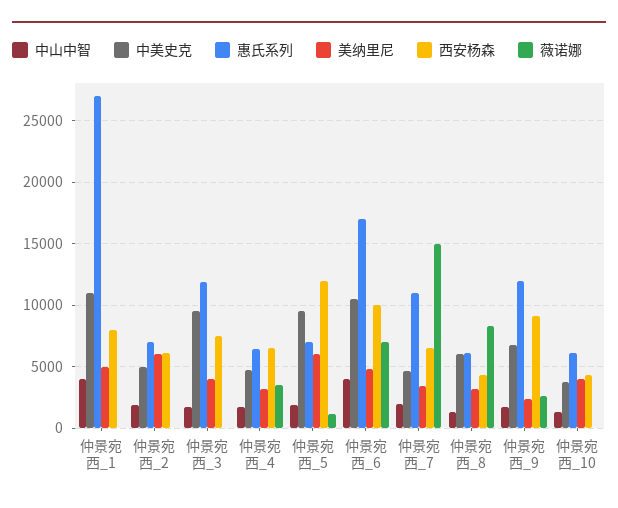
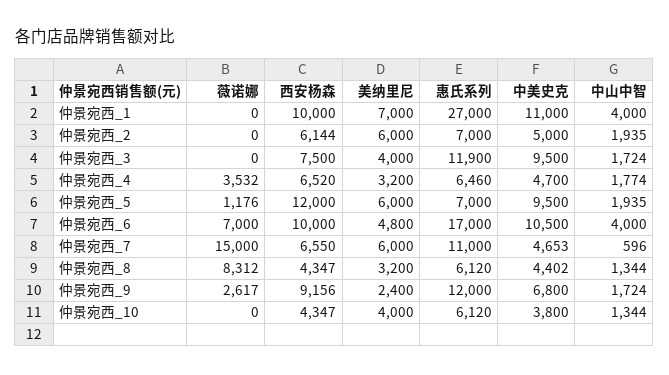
  {
    "中山中智": {
      "仲景宛西_1": 4000,
      "仲景宛西_2": 1935,
      "仲景宛西_3": 1724,
      "仲景宛西_4": 1774,
      "仲景宛西_5": 1935,
      "仲景宛西_6": 4000,
-     "仲景宛西_7": 2000,
+     "仲景宛西_7": 596,
      "仲景宛西_8": 1344,
      "仲景宛西_9": 1724,
      "仲景宛西_10": 1344
    },
    "中美史克": {
      "仲景宛西_1": 11000,
      "仲景宛西_2": 5000,
      "仲景宛西_3": 9500,
      "仲景宛西_4": 4700,
      "仲景宛西_5": 9500,
      "仲景宛西_6": 10500,
      "仲景宛西_7": 4653,
-     "仲景宛西_8": 6000,
+     "仲景宛西_8": 4402,
      "仲景宛西_9": 6800,
      "仲景宛西_10": 3800
    },
    "惠氏系列": {
      "仲景宛西_1": 27000,
      "仲景宛西_2": 7000,
      "仲景宛西_3": 11900,
      "仲景宛西_4": 6460,
      "仲景宛西_5": 7000,
      "仲景宛西_6": 17000,
      "仲景宛西_7": 11000,
      "仲景宛西_8": 6120,
      "仲景宛西_9": 12000,
      "仲景宛西_10": 6120
    },
    "美纳里尼": {
-     "仲景宛西_1": 5000,
+     "仲景宛西_1": 7000,
      "仲景宛西_2": 6000,
      "仲景宛西_3": 4000,
      "仲景宛西_4": 3200,
      "仲景宛西_5": 6000,
      "仲景宛西_6": 4800,
-     "仲景宛西_7": 3500,
+     "仲景宛西_7": 6000,
      "仲景宛西_8": 3200,
      "仲景宛西_9": 2400,
      "仲景宛西_10": 4000
    },
    "西安杨森": {
-     "仲景宛西_1": 8000,
+     "仲景宛西_1": 10000,
      "仲景宛西_2": 6144,
      "仲景宛西_3": 7500,
      "仲景宛西_4": 6520,
      "仲景宛西_5": 12000,
      "仲景宛西_6": 10000,
      "仲景宛西_7": 6550,
      "仲景宛西_8": 4347,
      "仲景宛西_9": 9156,
      "仲景宛西_10": 4347
    },
    "薇诺娜": {
      "仲景宛西_1": 0,
      "仲景宛西_2": 0,
      "仲景宛西_3": 0,
      "仲景宛西_4": 3532,
      "仲景宛西_5": 1176,
      "仲景宛西_6": 7000,
      "仲景宛西_7": 15000,
      "仲景宛西_8": 8312,
      "仲景宛西_9": 2617,
      "仲景宛西_10": 0
    }
  }

